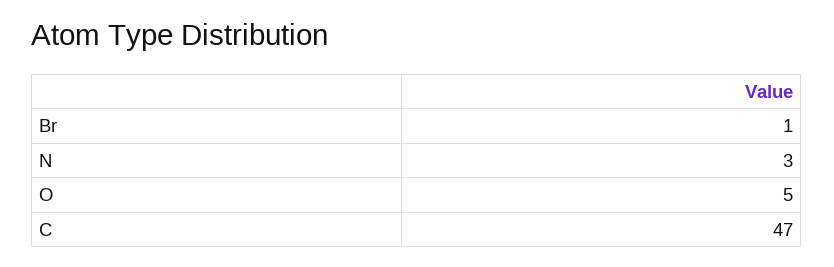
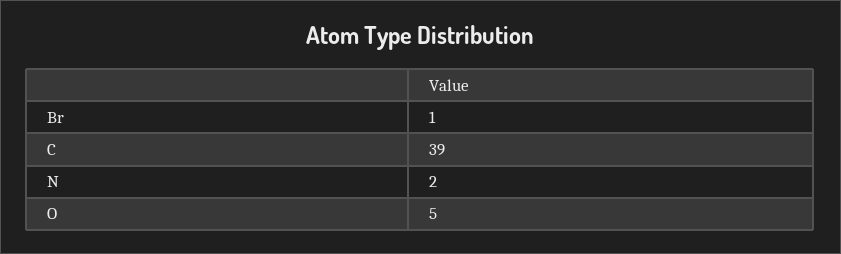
  {
    "Br": 1,
-   "N": 3,
+   "N": 2,
    "O": 5,
-   "C": 47
+   "C": 39
  }

